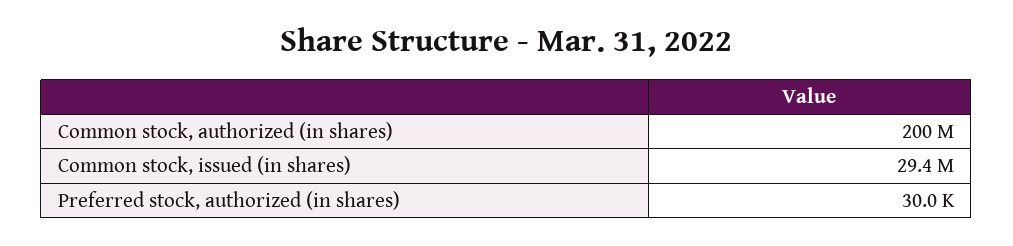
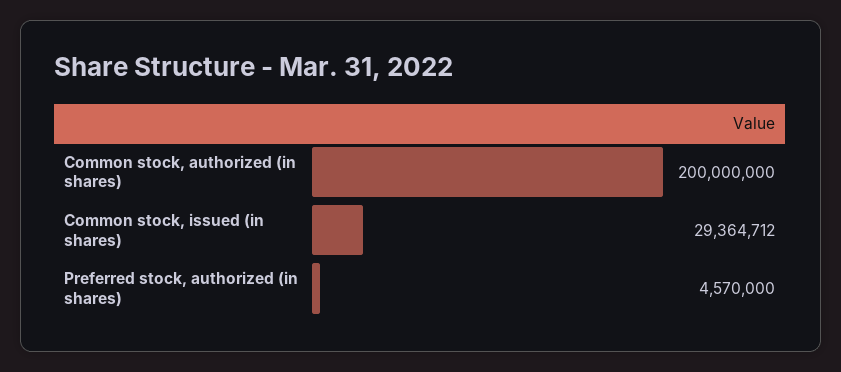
  {
    "Common stock, authorized (in shares)": 200000000,
    "Common stock, issued (in shares)": 29364712,
-   "Preferred stock, authorized (in shares)": 30000
+   "Preferred stock, authorized (in shares)": 4570000
  }

